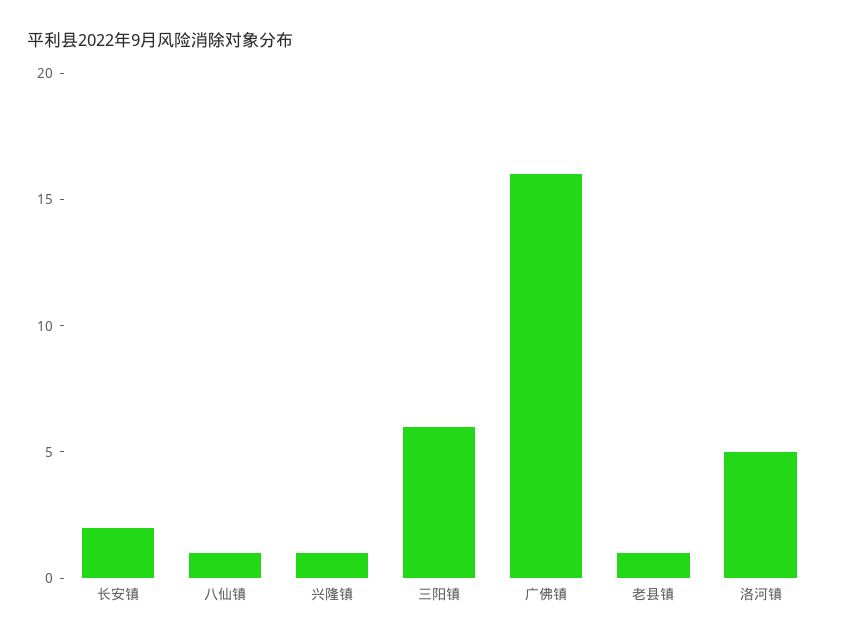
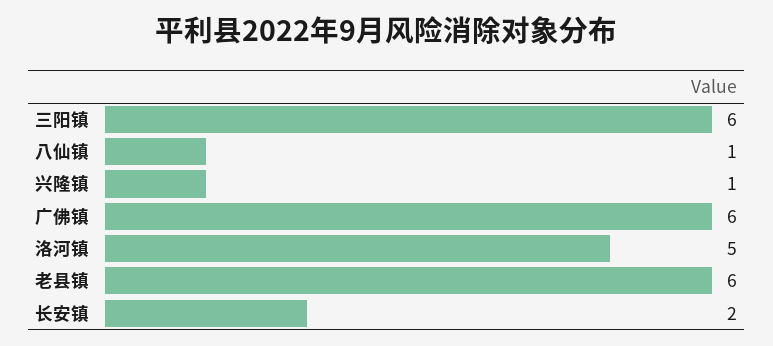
  {
    "长安镇": 2,
    "八仙镇": 1,
    "兴隆镇": 1,
    "三阳镇": 6,
-   "广佛镇": 16,
+   "广佛镇": 6,
-   "老县镇": 1,
+   "老县镇": 6,
    "洛河镇": 5
  }

